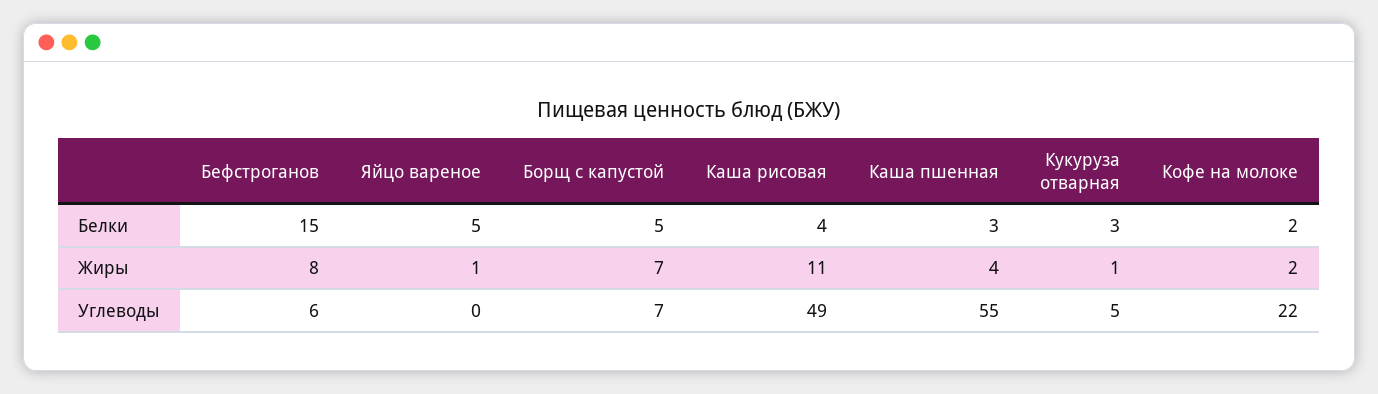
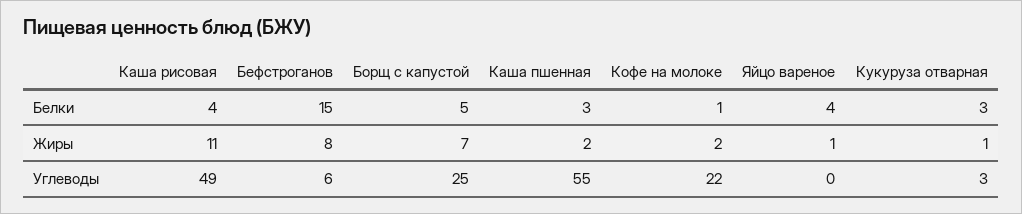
  {
    "Бефстроганов": {
      "Белки": 15,
      "Жиры": 8,
      "Углеводы": 6
    },
    "Яйцо вареное": {
-     "Белки": 5,
+     "Белки": 4,
      "Жиры": 1,
      "Углеводы": 0
    },
    "Борщ с капустой": {
      "Белки": 5,
      "Жиры": 7,
-     "Углеводы": 7
+     "Углеводы": 25
    },
    "Каша рисовая": {
      "Белки": 4,
      "Жиры": 11,
      "Углеводы": 49
    },
    "Каша пшенная": {
      "Белки": 3,
-     "Жиры": 4,
+     "Жиры": 2,
      "Углеводы": 55
    },
    "Кукуруза отварная": {
      "Белки": 3,
      "Жиры": 1,
-     "Углеводы": 5
+     "Углеводы": 3
    },
    "Кофе на молоке": {
-     "Белки": 2,
+     "Белки": 1,
      "Жиры": 2,
      "Углеводы": 22
    }
  }

